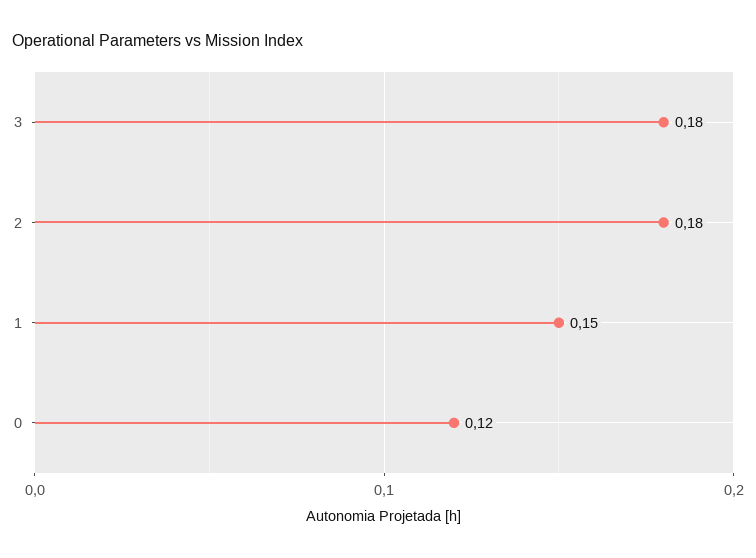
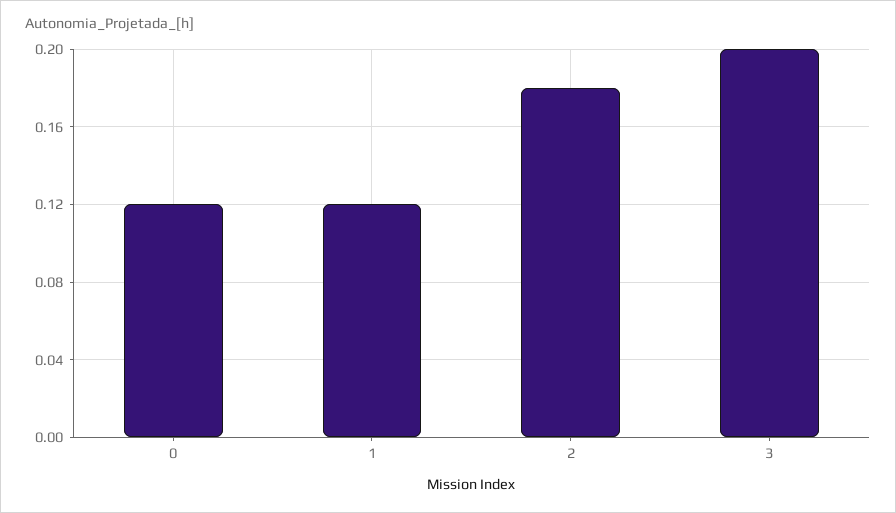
  {
-   "3": 0.18,
+   "3": 0.2,
    "2": 0.18,
-   "1": 0.15,
+   "1": 0.12,
    "0": 0.12
  }

